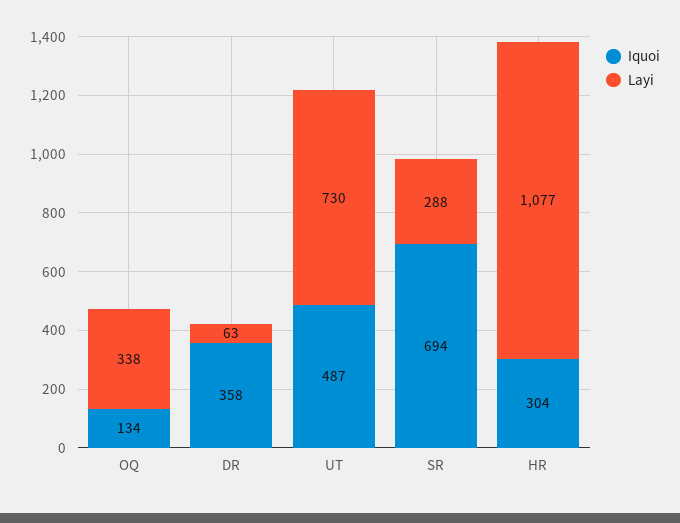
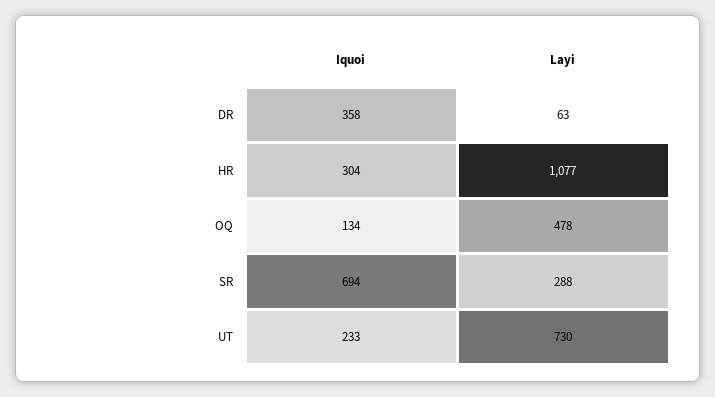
  {
    "Iquoi": {
      "OQ": 134,
      "DR": 358,
-     "UT": 487,
+     "UT": 233,
      "SR": 694,
      "HR": 304
    },
    "Layi": {
-     "OQ": 338,
+     "OQ": 478,
      "DR": 63,
      "UT": 730,
      "SR": 288,
      "HR": 1077
    }
  }

